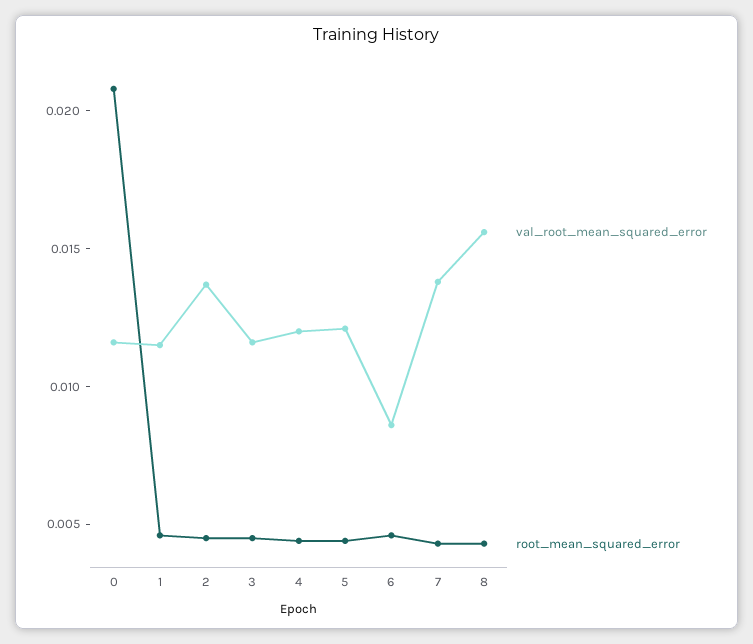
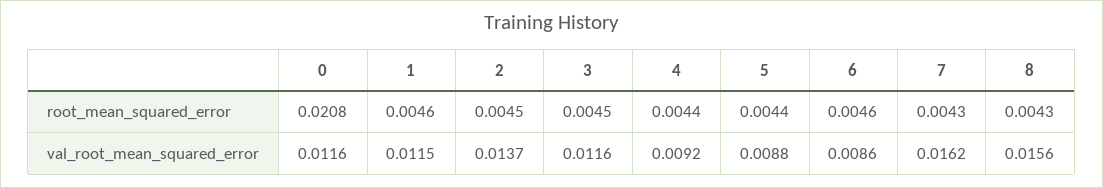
  {
    "val_root_mean_squared_error": {
      "0": 0.0116,
      "1": 0.0115,
      "2": 0.0137,
      "3": 0.0116,
-     "4": 0.012,
+     "4": 0.0092,
-     "5": 0.012,
+     "5": 0.0088,
      "6": 0.0086,
-     "7": 0.014,
+     "7": 0.0162,
      "8": 0.0156
    },
    "root_mean_squared_error": {
      "0": 0.0208,
      "1": 0.0046,
      "2": 0.0045,
      "3": 0.0045,
      "4": 0.0044,
      "5": 0.0044,
      "6": 0.0046,
      "7": 0.0043,
      "8": 0.0043
    }
  }

